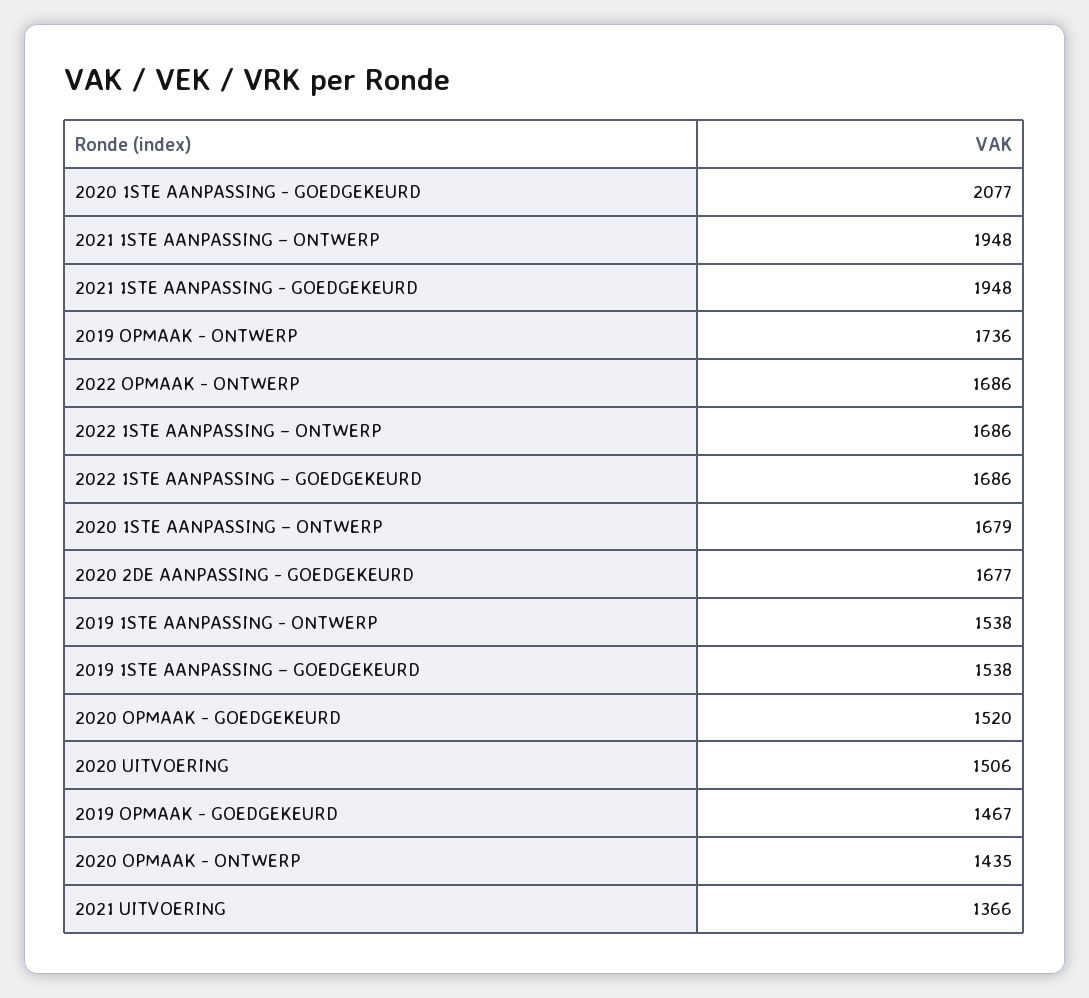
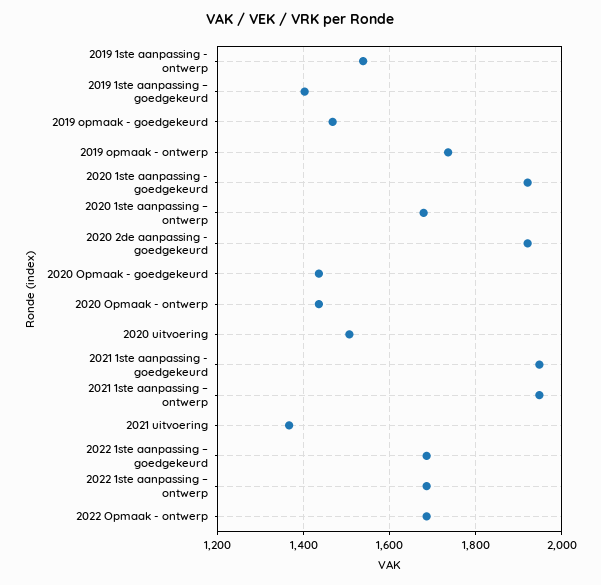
  {
-   "2020 1STE AANPASSING - GOEDGEKEURD": 2077,
+   "2020 1STE AANPASSING - GOEDGEKEURD": 1920,
    "2021 1STE AANPASSING – ONTWERP": 1948,
    "2021 1STE AANPASSING - GOEDGEKEURD": 1948,
    "2019 OPMAAK - ONTWERP": 1736,
    "2022 OPMAAK - ONTWERP": 1686,
    "2022 1STE AANPASSING – ONTWERP": 1686,
    "2022 1STE AANPASSING – GOEDGEKEURD": 1686,
    "2020 1STE AANPASSING – ONTWERP": 1679,
-   "2020 2DE AANPASSING - GOEDGEKEURD": 1677,
+   "2020 2DE AANPASSING - GOEDGEKEURD": 1920,
    "2019 1STE AANPASSING - ONTWERP": 1538,
-   "2019 1STE AANPASSING – GOEDGEKEURD": 1538,
+   "2019 1STE AANPASSING – GOEDGEKEURD": 1400,
-   "2020 OPMAAK - GOEDGEKEURD": 1520,
+   "2020 OPMAAK - GOEDGEKEURD": 1440,
    "2020 UITVOERING": 1506,
    "2019 OPMAAK - GOEDGEKEURD": 1467,
    "2020 OPMAAK - ONTWERP": 1435,
    "2021 UITVOERING": 1366
  }

